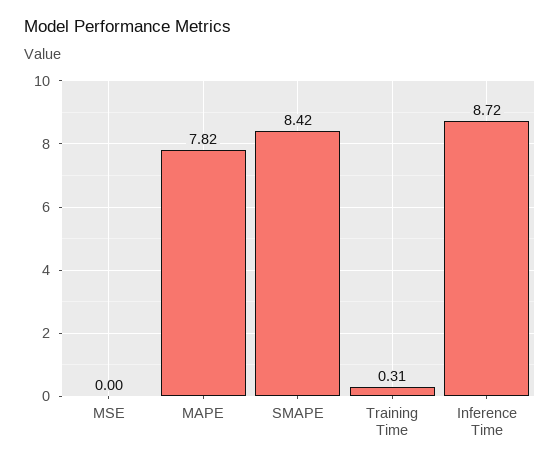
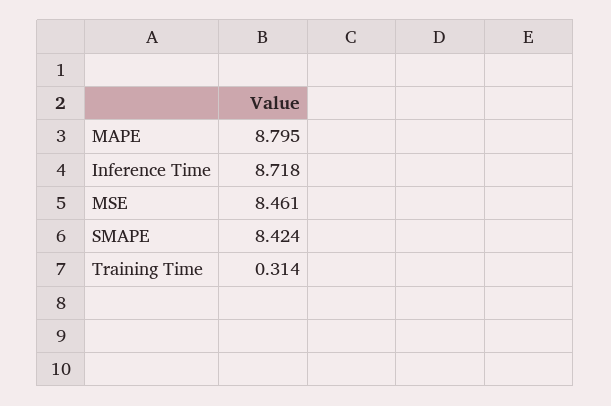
  {
-   "MSE": 0,
+   "MSE": 8.461,
-   "MAPE": 7.82,
+   "MAPE": 8.795,
    "SMAPE": 8.424,
    "Training Time": 0.314,
    "Inference Time": 8.718
  }

